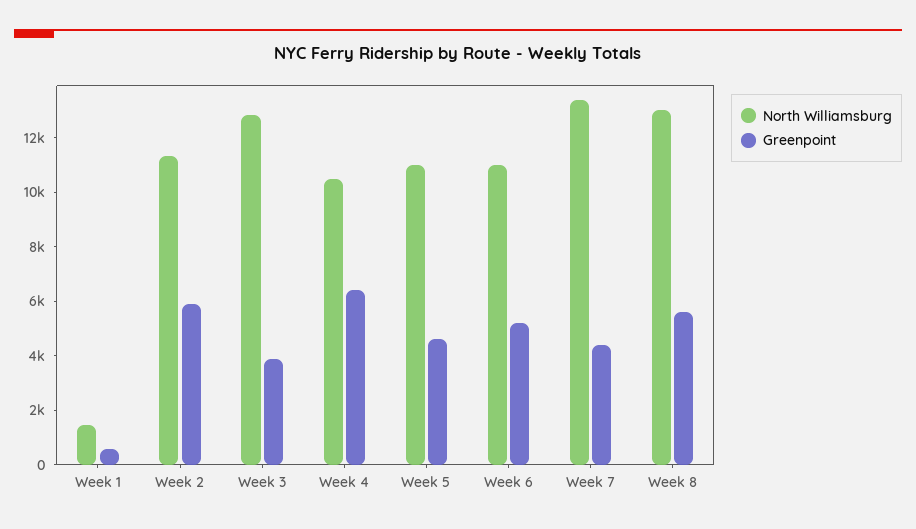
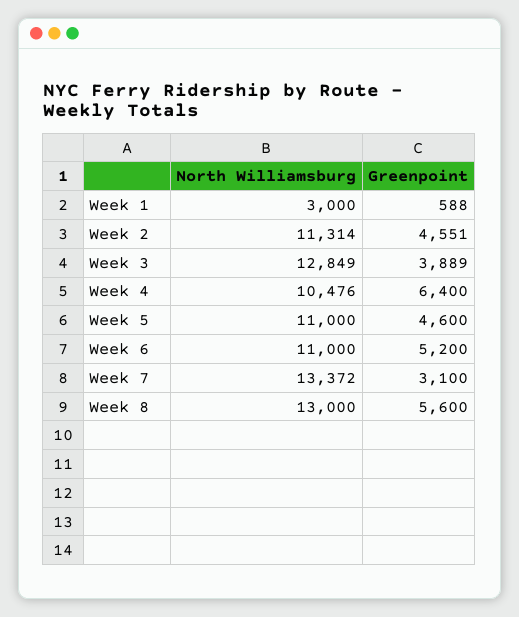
  {
    "North Williamsburg": {
-     "Week 1": 1500,
+     "Week 1": 3000,
      "Week 2": 11314,
      "Week 3": 12849,
      "Week 4": 10476,
      "Week 5": 11000,
      "Week 6": 11000,
      "Week 7": 13372,
      "Week 8": 13000
    },
    "Greenpoint": {
      "Week 1": 588,
-     "Week 2": 6000,
+     "Week 2": 4551,
      "Week 3": 3889,
      "Week 4": 6400,
      "Week 5": 4600,
      "Week 6": 5200,
-     "Week 7": 4500,
+     "Week 7": 3100,
      "Week 8": 5600
    }
  }

